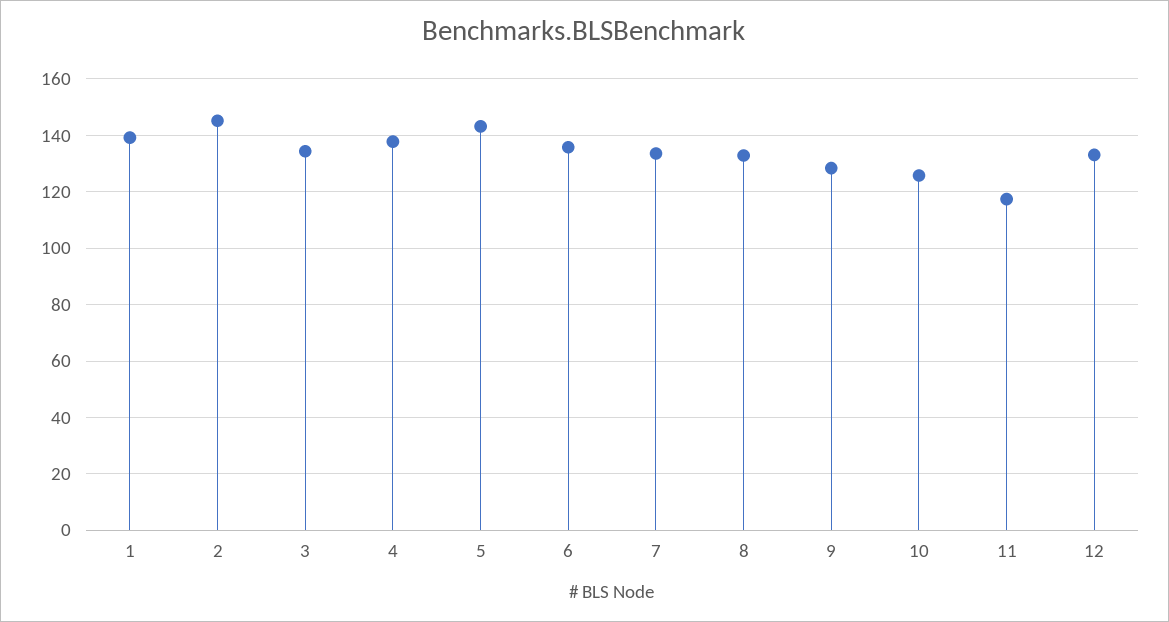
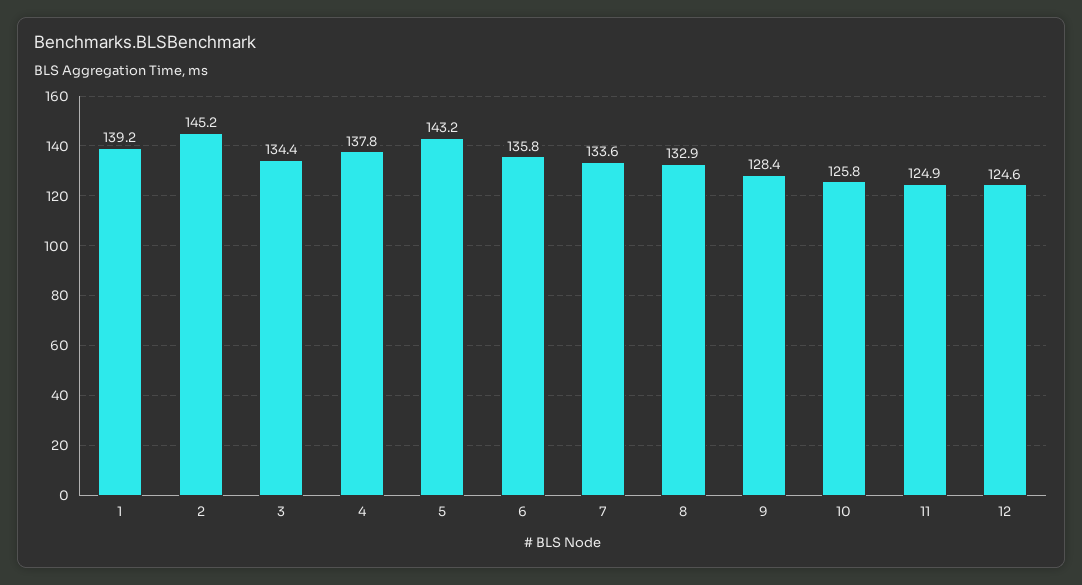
  {
    "1": 139.2,
    "2": 145.2,
    "3": 134.4,
    "4": 137.8,
    "5": 143.2,
    "6": 135.8,
    "7": 133.6,
    "8": 132.9,
    "9": 128.4,
    "10": 125.8,
-   "11": 117.5,
+   "11": 124.9,
-   "12": 132.5
+   "12": 124.6
  }

